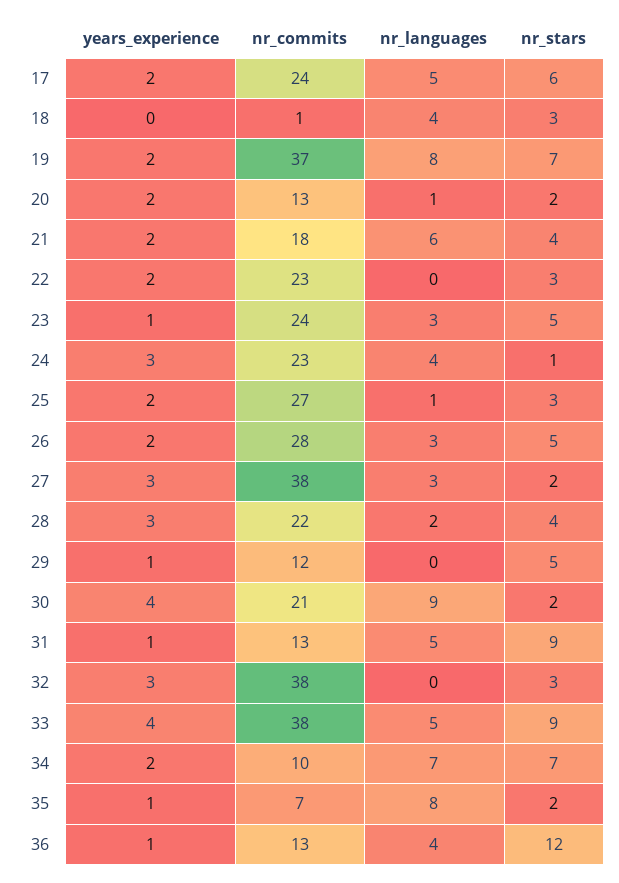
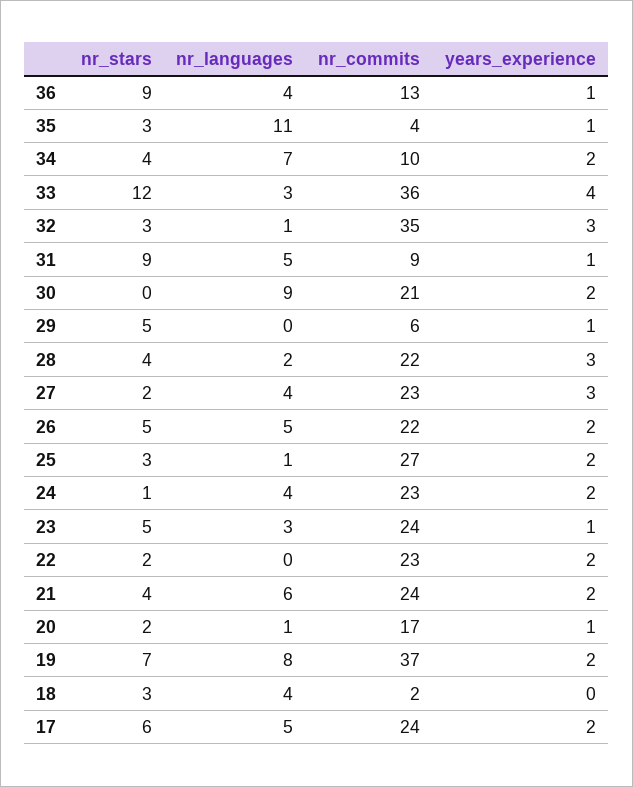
  {
    "years_experience": {
      "17": 2,
      "18": 0,
      "19": 2,
-     "20": 2,
+     "20": 1,
      "21": 2,
      "22": 2,
      "23": 1,
-     "24": 3,
+     "24": 2,
      "25": 2,
      "26": 2,
      "27": 3,
      "28": 3,
      "29": 1,
-     "30": 4,
+     "30": 2,
      "31": 1,
      "32": 3,
      "33": 4,
      "34": 2,
      "35": 1,
      "36": 1
    },
    "nr_commits": {
      "17": 24,
-     "18": 1,
+     "18": 2,
      "19": 37,
-     "20": 13,
+     "20": 17,
-     "21": 18,
+     "21": 24,
      "22": 23,
      "23": 24,
      "24": 23,
      "25": 27,
-     "26": 28,
+     "26": 22,
-     "27": 38,
+     "27": 23,
      "28": 22,
-     "29": 12,
+     "29": 6,
      "30": 21,
-     "31": 13,
+     "31": 9,
-     "32": 38,
+     "32": 35,
-     "33": 38,
+     "33": 36,
      "34": 10,
-     "35": 7,
+     "35": 4,
      "36": 13
    },
    "nr_languages": {
      "17": 5,
      "18": 4,
      "19": 8,
      "20": 1,
      "21": 6,
      "22": 0,
      "23": 3,
      "24": 4,
      "25": 1,
-     "26": 3,
+     "26": 5,
-     "27": 3,
+     "27": 4,
      "28": 2,
      "29": 0,
      "30": 9,
      "31": 5,
-     "32": 0,
+     "32": 1,
-     "33": 5,
+     "33": 3,
      "34": 7,
-     "35": 8,
+     "35": 11,
      "36": 4
    },
    "nr_stars": {
      "17": 6,
      "18": 3,
      "19": 7,
      "20": 2,
      "21": 4,
-     "22": 3,
+     "22": 2,
      "23": 5,
      "24": 1,
      "25": 3,
      "26": 5,
      "27": 2,
      "28": 4,
      "29": 5,
-     "30": 2,
+     "30": 0,
      "31": 9,
      "32": 3,
-     "33": 9,
+     "33": 12,
-     "34": 7,
+     "34": 4,
-     "35": 2,
+     "35": 3,
-     "36": 12
+     "36": 9
    }
  }

